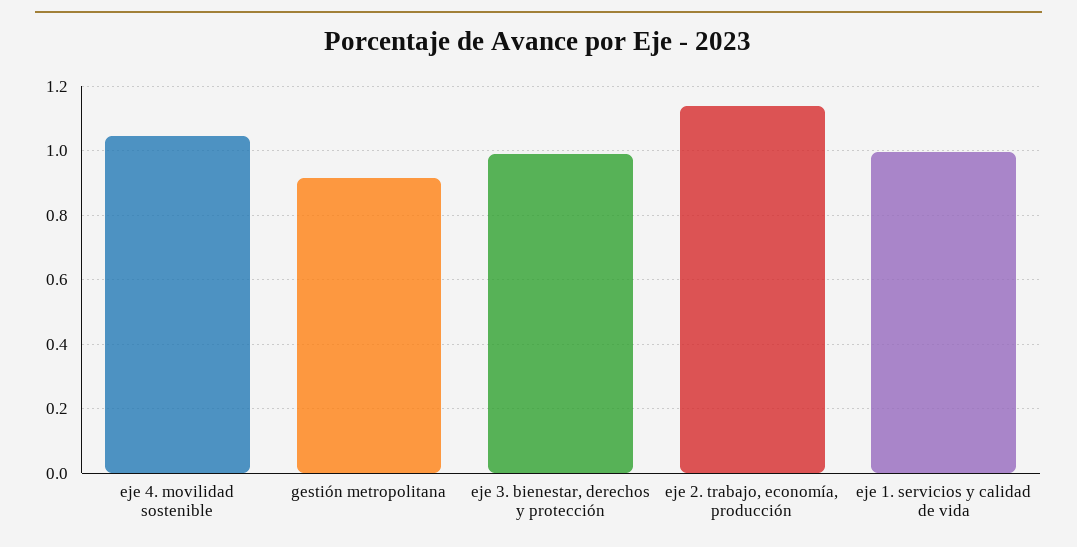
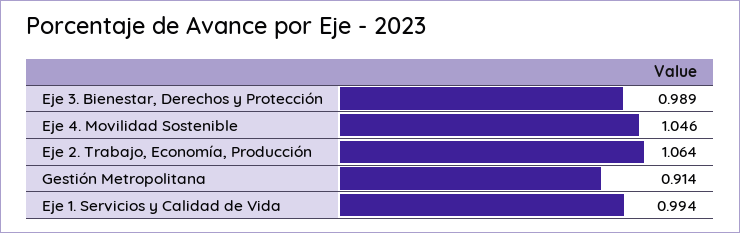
  {
    "eje 4. movilidad sostenible": 1.046,
    "gestión metropolitana": 0.914,
    "eje 3. bienestar, derechos y protección": 0.989,
-   "eje 2. trabajo, economía, producción": 1.14,
+   "eje 2. trabajo, economía, producción": 1.064,
    "eje 1. servicios y calidad de vida": 0.994
  }

